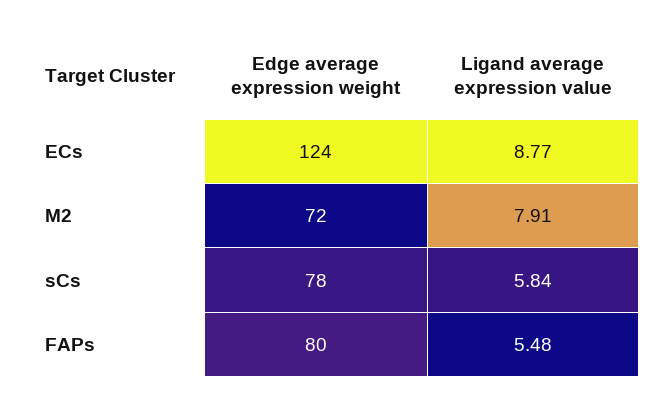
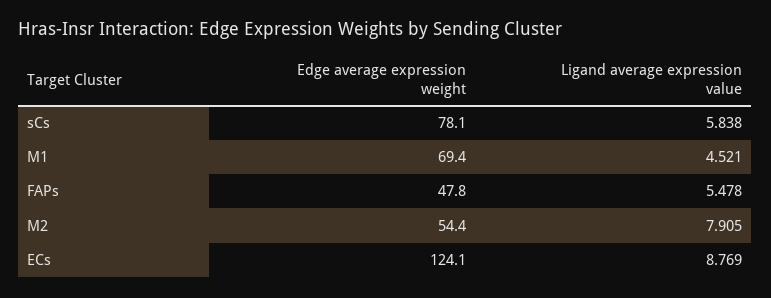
  {
    "Edge average expression weight": {
      "ECs": 124.1,
-     "M2": 72,
+     "M2": 54.4,
      "sCs": 78.1,
-     "FAPs": 80
+     "FAPs": 47.8,
+     "M1": 69.4
    },
    "Ligand average expression value": {
      "ECs": 8.769,
      "M2": 7.905,
      "sCs": 5.838,
-     "FAPs": 5.478
+     "FAPs": 5.478,
+     "M1": 4.521
    }
  }

